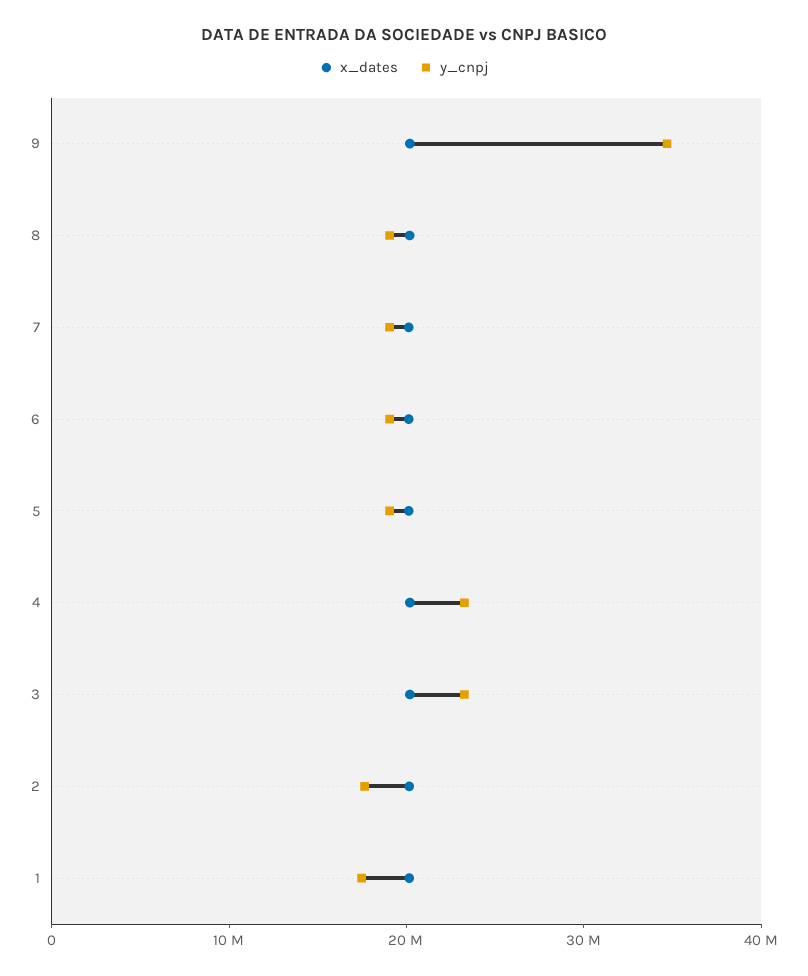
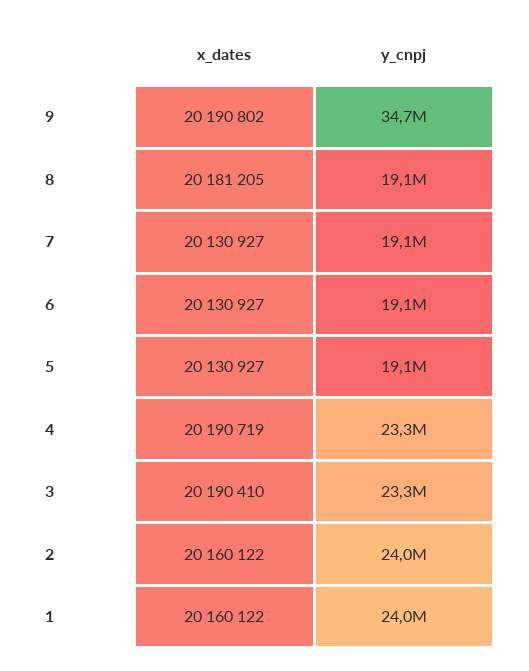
  {
    "x_dates": {
      "9": 20190802,
      "8": 20181205,
      "7": 20130927,
      "6": 20130927,
      "5": 20130927,
      "4": 20190719,
      "3": 20190410,
      "2": 20160122,
      "1": 20160122
    },
    "y_cnpj": {
      "9": 34700000,
      "8": 19100000,
      "7": 19100000,
      "6": 19100000,
      "5": 19100000,
      "4": 23300000,
      "3": 23300000,
-     "2": 18000000,
+     "2": 24000000,
-     "1": 18000000
+     "1": 24000000
    }
  }

